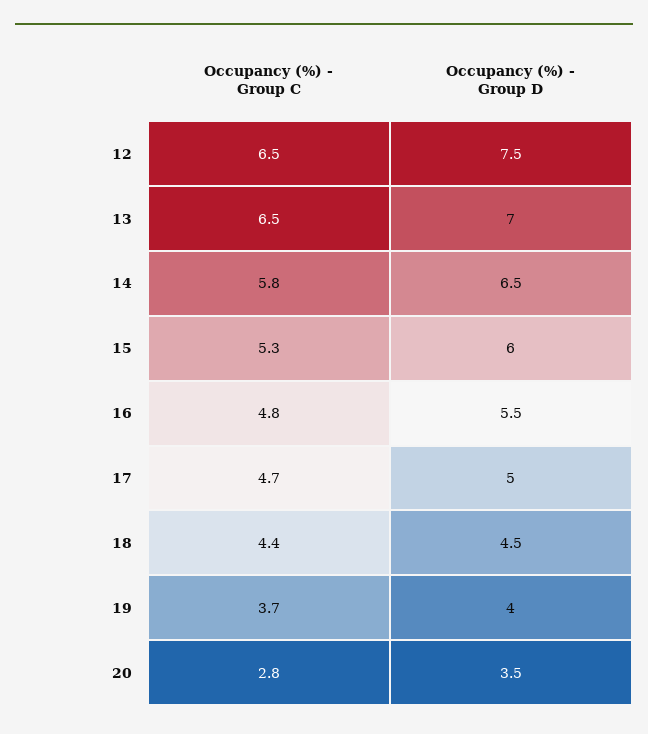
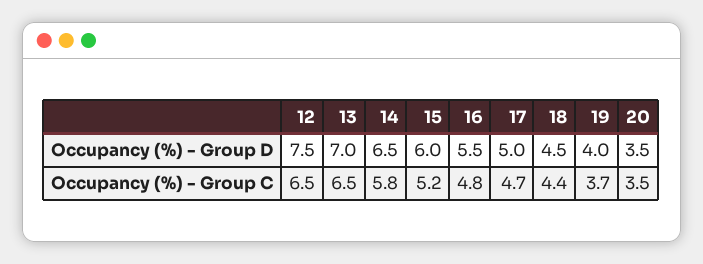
  {
    "Occupancy (%) - Group C": {
      "12": 6.5,
      "13": 6.5,
      "14": 5.8,
-     "15": 5.3,
+     "15": 5.2,
      "16": 4.8,
      "17": 4.7,
      "18": 4.4,
      "19": 3.7,
-     "20": 2.8
+     "20": 3.5
    },
    "Occupancy (%) - Group D": {
      "12": 7.5,
      "13": 7,
      "14": 6.5,
      "15": 6,
      "16": 5.5,
      "17": 5,
      "18": 4.5,
      "19": 4,
      "20": 3.5
    }
  }

